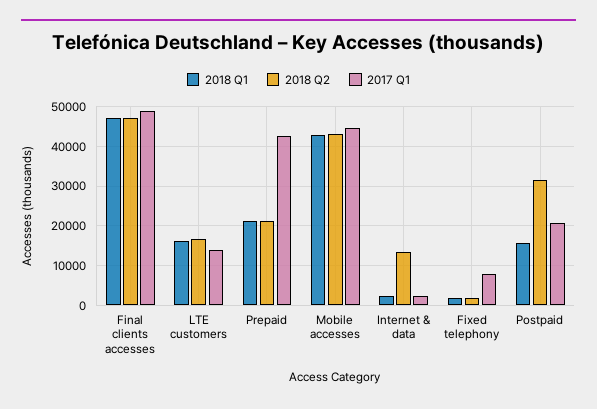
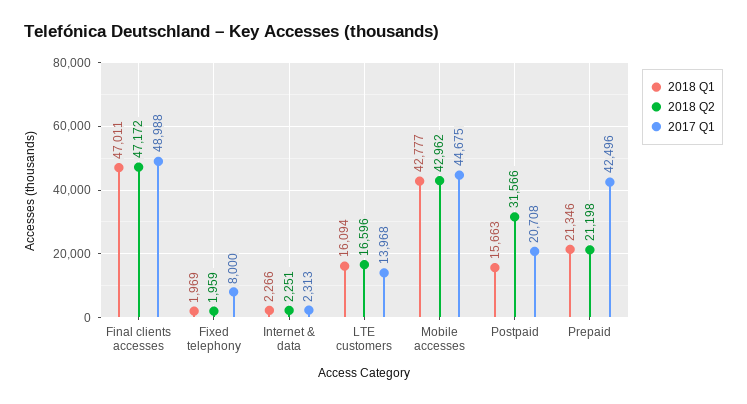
  {
    "2018 Q1": {
      "Final clients accesses": 47011,
      "LTE customers": 16094,
      "Prepaid": 21346,
      "Mobile accesses": 42777,
      "Internet & data": 2266,
      "Fixed telephony": 1969,
      "Postpaid": 15663
    },
    "2018 Q2": {
      "Final clients accesses": 47172,
      "LTE customers": 16596,
      "Prepaid": 21198,
      "Mobile accesses": 42962,
-     "Internet & data": 14000,
+     "Internet & data": 2251,
      "Fixed telephony": 1959,
      "Postpaid": 31566
    },
    "2017 Q1": {
      "Final clients accesses": 48988,
      "LTE customers": 13968,
      "Prepaid": 42496,
      "Mobile accesses": 44675,
      "Internet & data": 2313,
      "Fixed telephony": 8000,
      "Postpaid": 20708
    }
  }

